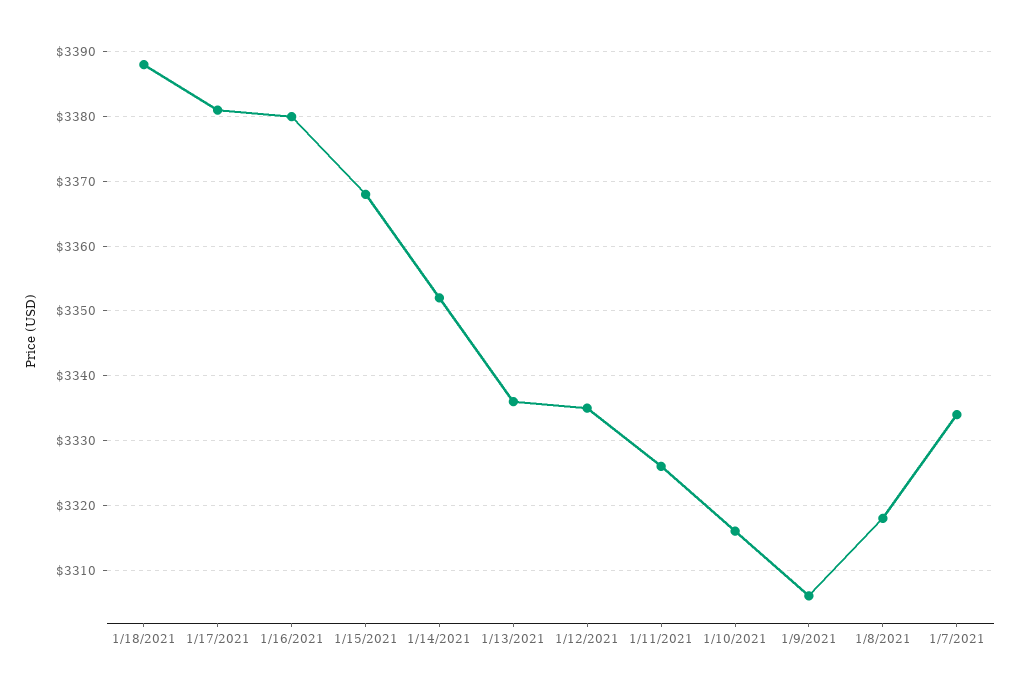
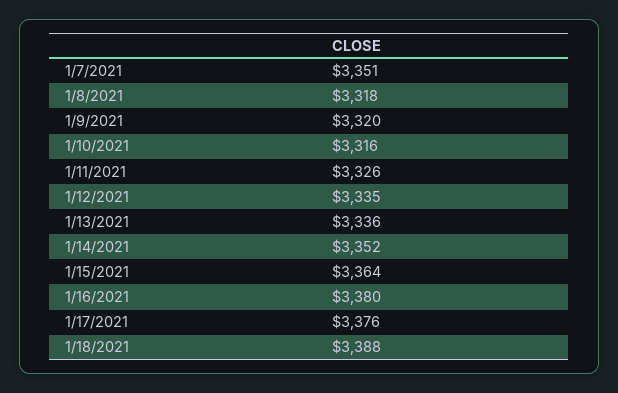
  {
    "1/18/2021": 3388,
-   "1/17/2021": 3381,
+   "1/17/2021": 3376,
    "1/16/2021": 3380,
-   "1/15/2021": 3368,
+   "1/15/2021": 3364,
    "1/14/2021": 3352,
    "1/13/2021": 3336,
    "1/12/2021": 3335,
    "1/11/2021": 3326,
    "1/10/2021": 3316,
-   "1/9/2021": 3306,
+   "1/9/2021": 3320,
    "1/8/2021": 3318,
-   "1/7/2021": 3334
+   "1/7/2021": 3351
  }

